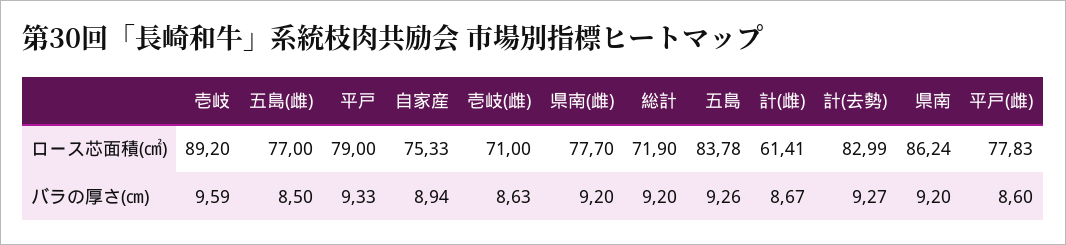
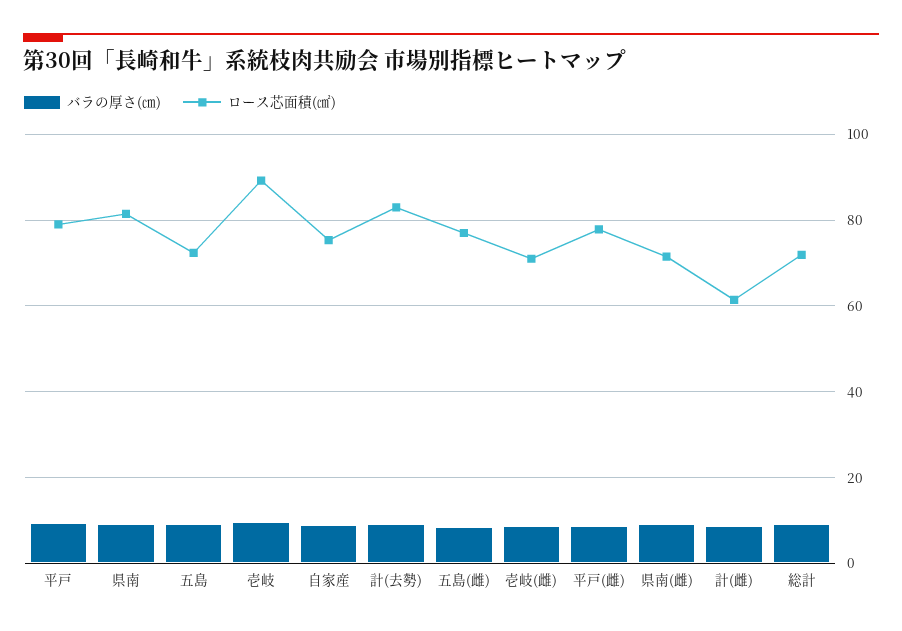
  {
    "ロース芯面積(㎠)": {
      "壱岐": 89.2,
      "五島(雌)": 77,
      "平戸": 79,
      "自家産": 75.33,
      "壱岐(雌)": 71,
-     "県南(雌)": 77.7,
+     "県南(雌)": 72,
      "総計": 71.9,
-     "五島": 83.78,
+     "五島": 72,
      "計(雌)": 61.41,
      "計(去勢)": 82.99,
-     "県南": 86.24,
+     "県南": 82,
      "平戸(雌)": 77.83
    },
    "バラの厚さ(㎝)": {
      "壱岐": 9.59,
      "五島(雌)": 8.5,
      "平戸": 9.33,
      "自家産": 8.94,
      "壱岐(雌)": 8.63,
      "県南(雌)": 9.2,
      "総計": 9.2,
      "五島": 9.26,
      "計(雌)": 8.67,
      "計(去勢)": 9.27,
      "県南": 9.2,
      "平戸(雌)": 8.6
    }
  }

